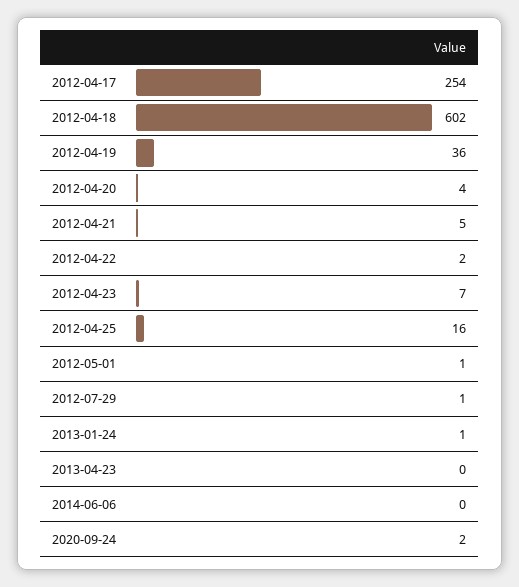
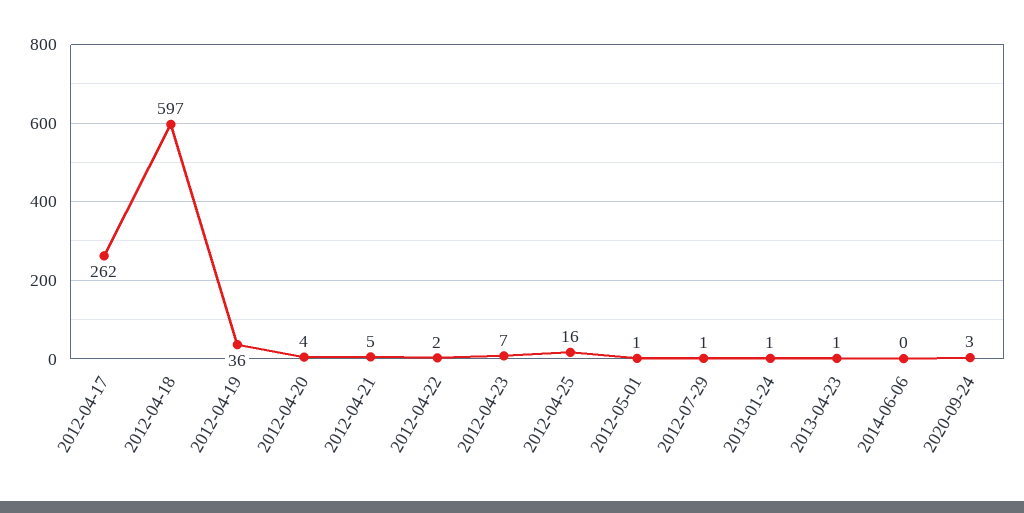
  {
-   "2012-04-17": 254,
+   "2012-04-17": 262,
-   "2012-04-18": 602,
+   "2012-04-18": 597,
    "2012-04-19": 36,
    "2012-04-20": 4,
    "2012-04-21": 5,
    "2012-04-22": 2,
    "2012-04-23": 7,
    "2012-04-25": 16,
    "2012-05-01": 1,
    "2012-07-29": 1,
    "2013-01-24": 1,
-   "2013-04-23": 0,
+   "2013-04-23": 1,
    "2014-06-06": 0,
-   "2020-09-24": 2
+   "2020-09-24": 3
  }

